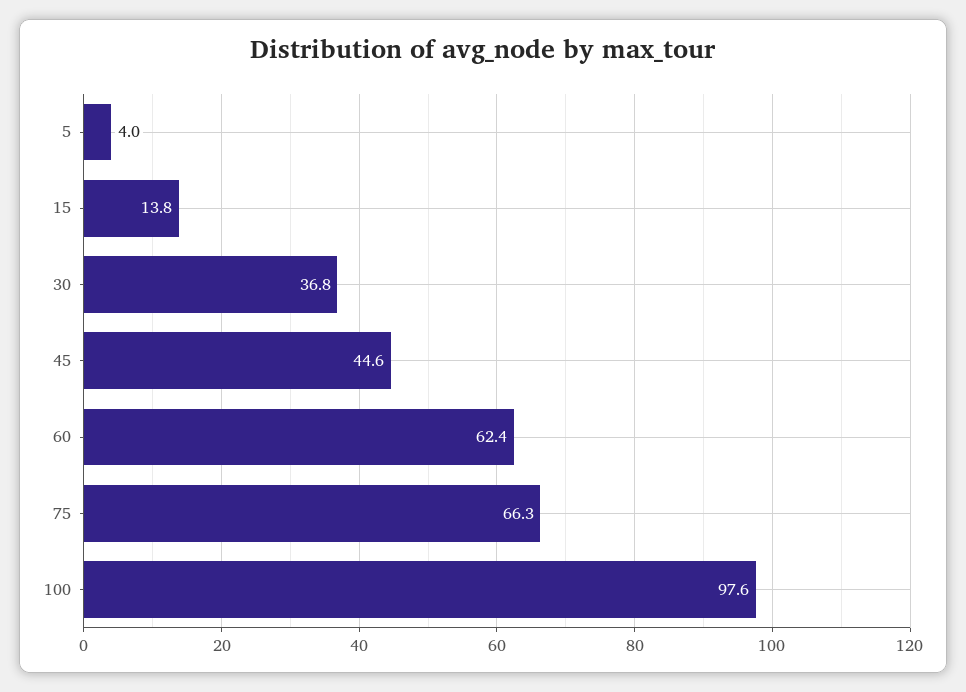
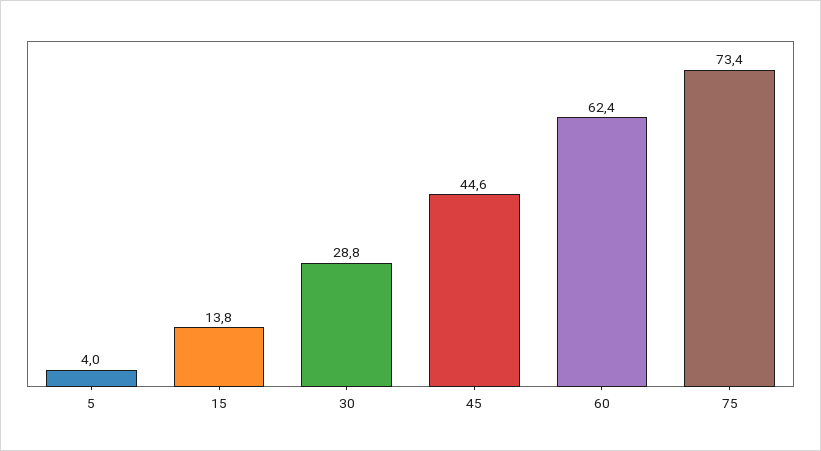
  {
    "5": 4,
    "15": 13.8,
-   "30": 36.8,
+   "30": 28.8,
    "45": 44.6,
    "60": 62.4,
-   "75": 66.3,
+   "75": 73.4
-   "100": 97.6
  }

